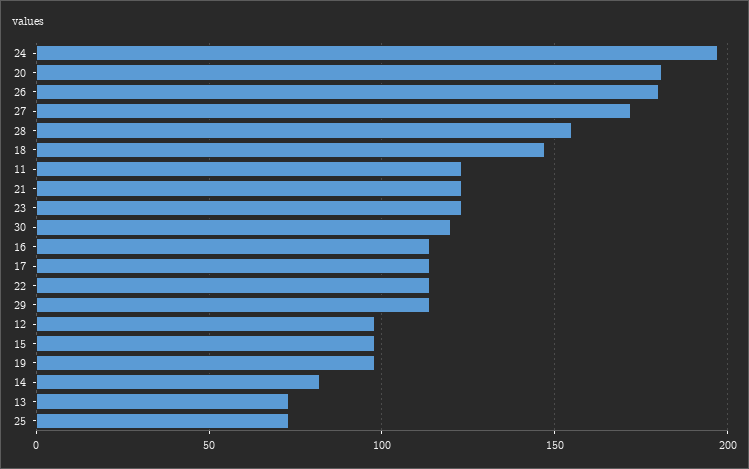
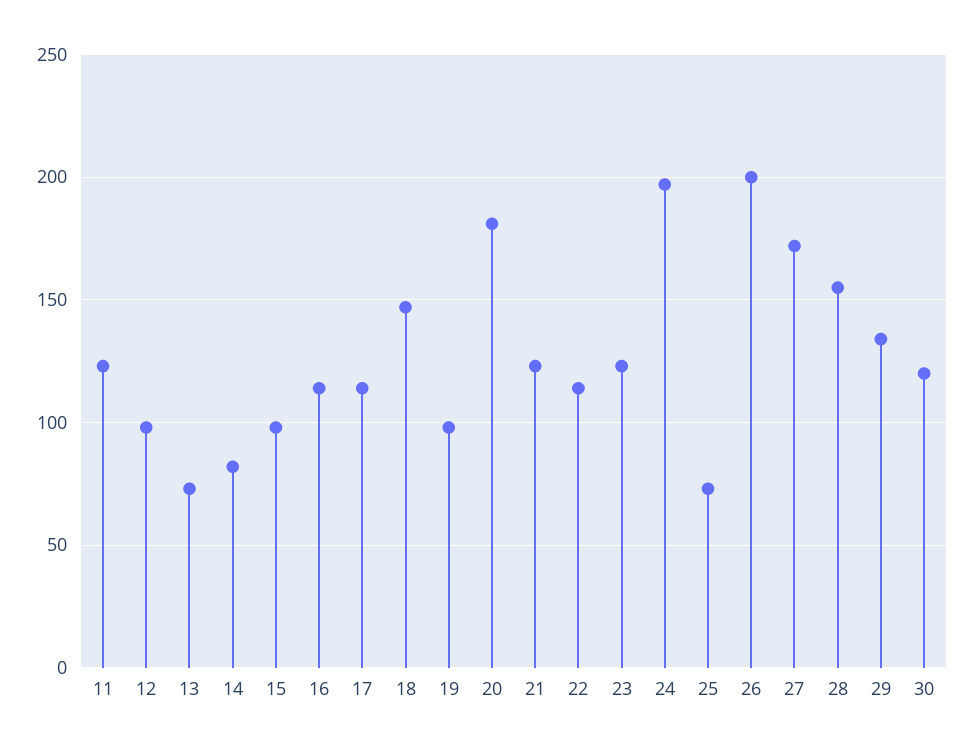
  {
    "24": 195,
    "20": 180,
-   "26": 180,
+   "26": 200,
    "27": 170,
    "28": 155,
    "18": 145,
    "11": 125,
    "21": 125,
    "23": 125,
    "30": 120,
    "16": 115,
    "17": 115,
    "22": 115,
-   "29": 115,
+   "29": 135,
    "12": 100,
    "15": 100,
    "19": 100,
    "14": 80,
    "13": 75,
    "25": 75
  }

